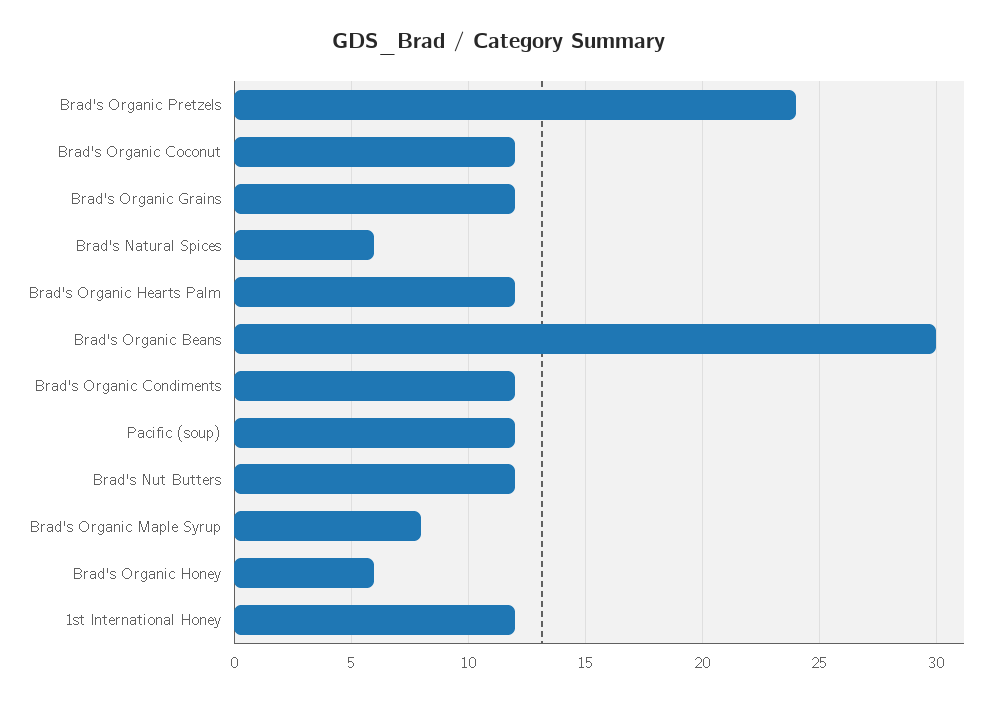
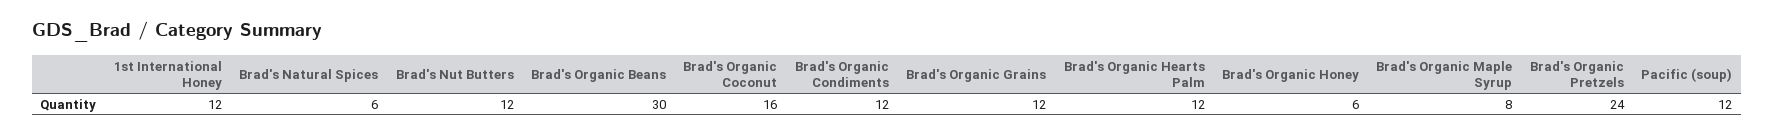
  {
    "Brad's Organic Pretzels": 24,
-   "Brad's Organic Coconut": 12,
+   "Brad's Organic Coconut": 16,
    "Brad's Organic Grains": 12,
    "Brad's Natural Spices": 6,
    "Brad's Organic Hearts Palm": 12,
    "Brad's Organic Beans": 30,
    "Brad's Organic Condiments": 12,
    "Pacific (soup)": 12,
    "Brad's Nut Butters": 12,
    "Brad's Organic Maple Syrup": 8,
    "Brad's Organic Honey": 6,
    "1st International Honey": 12
  }

